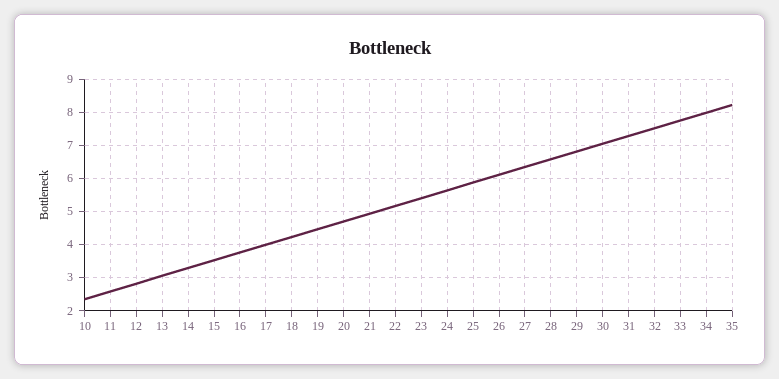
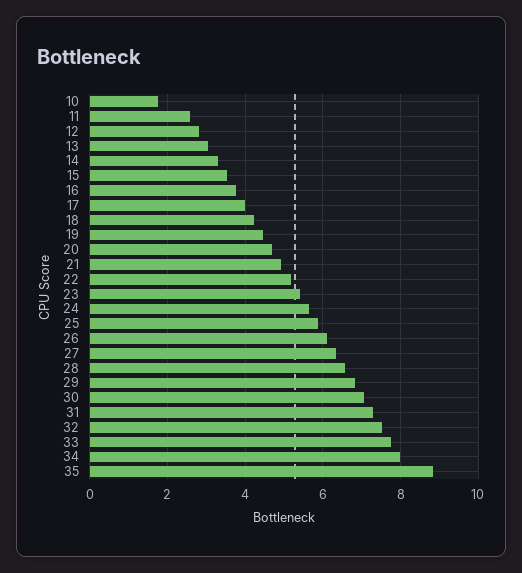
  {
-   "10": 2.4,
+   "10": 1.8,
    "11": 2.6,
    "12": 2.8,
    "13": 3,
    "14": 3.2,
    "15": 3.6,
    "16": 3.8,
    "17": 4,
    "18": 4.2,
    "19": 4.4,
    "20": 4.8,
    "21": 5,
    "22": 5.2,
    "23": 5.4,
    "24": 5.6,
    "25": 5.8,
    "26": 6.2,
    "27": 6.4,
    "28": 6.6,
    "29": 6.8,
    "30": 7,
    "31": 7.2,
    "32": 7.6,
    "33": 7.8,
    "34": 8,
-   "35": 8.2
+   "35": 8.8
  }

